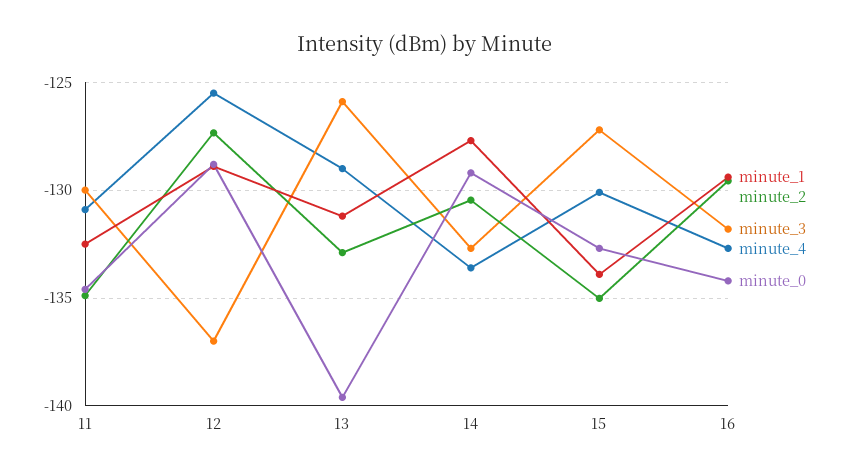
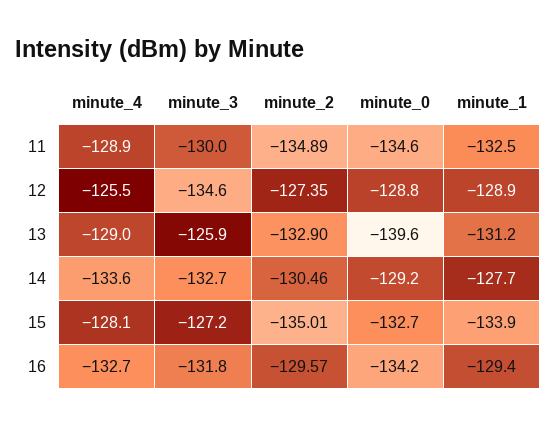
  {
    "minute_1": {
      "11": -132.5,
      "12": -128.9,
      "13": -131.2,
      "14": -127.7,
      "15": -133.9,
      "16": -129.4
    },
    "minute_2": {
      "11": -134.89,
      "12": -127.35,
      "13": -132.9,
      "14": -130.46,
      "15": -135.01,
      "16": -129.57
    },
    "minute_3": {
      "11": -130,
-     "12": -137,
+     "12": -134.6,
      "13": -125.9,
      "14": -132.7,
      "15": -127.2,
      "16": -131.8
    },
    "minute_4": {
-     "11": -131,
+     "11": -128.9,
      "12": -125.5,
      "13": -129,
      "14": -133.6,
-     "15": -130,
+     "15": -128.1,
      "16": -132.7
    },
    "minute_0": {
      "11": -134.6,
      "12": -128.8,
      "13": -139.6,
      "14": -129.2,
      "15": -132.7,
      "16": -134.2
    }
  }

